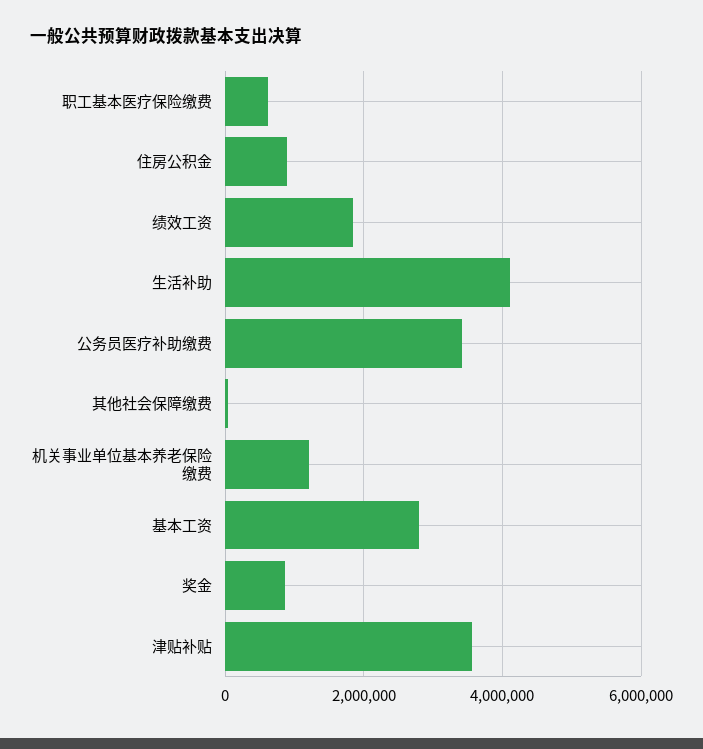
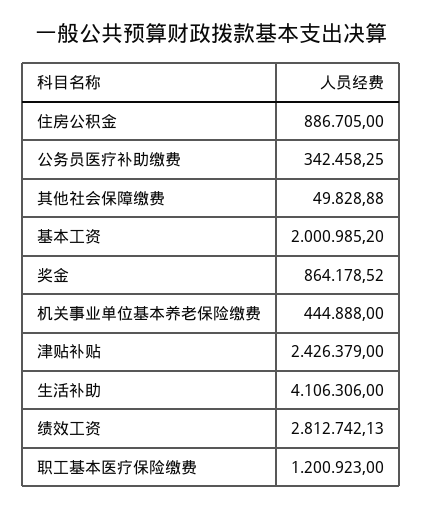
  {
-   "职工基本医疗保险缴费": 600000,
+   "职工基本医疗保险缴费": 1200923,
    "住房公积金": 886705,
-   "绩效工资": 1800000,
+   "绩效工资": 2812742.13,
    "生活补助": 4106306,
-   "公务员医疗补助缴费": 3400000,
+   "公务员医疗补助缴费": 342458.25,
    "其他社会保障缴费": 49828.88,
-   "机关事业单位基本养老保险缴费": 1200000,
+   "机关事业单位基本养老保险缴费": 444888,
-   "基本工资": 2800000,
+   "基本工资": 2000985.2,
    "奖金": 864178.52,
-   "津贴补贴": 3600000
+   "津贴补贴": 2426379
  }

